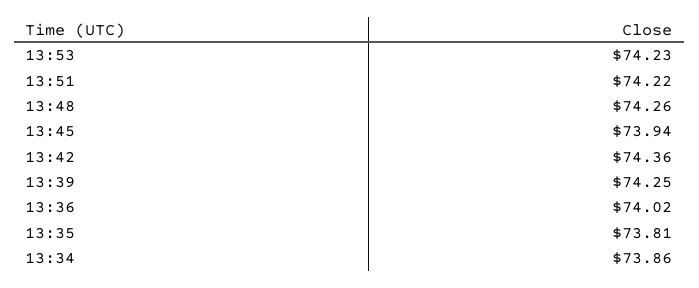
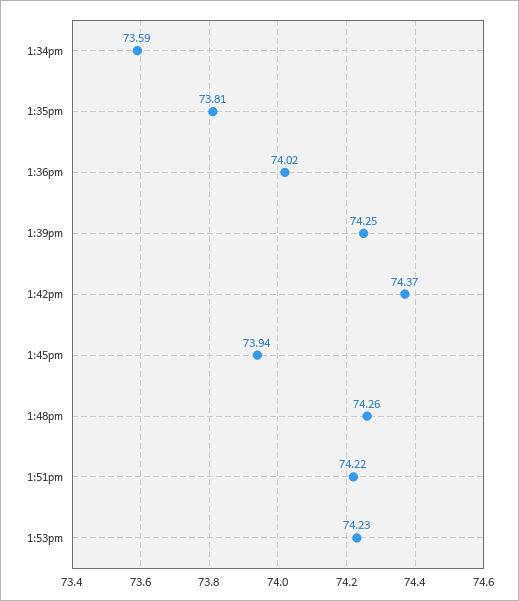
  {
    "13:53": 74.23,
    "13:51": 74.22,
    "13:48": 74.26,
    "13:45": 73.94,
-   "13:42": 74.36,
+   "13:42": 74.37,
    "13:39": 74.25,
    "13:36": 74.02,
    "13:35": 73.81,
-   "13:34": 73.86
+   "13:34": 73.59
  }

